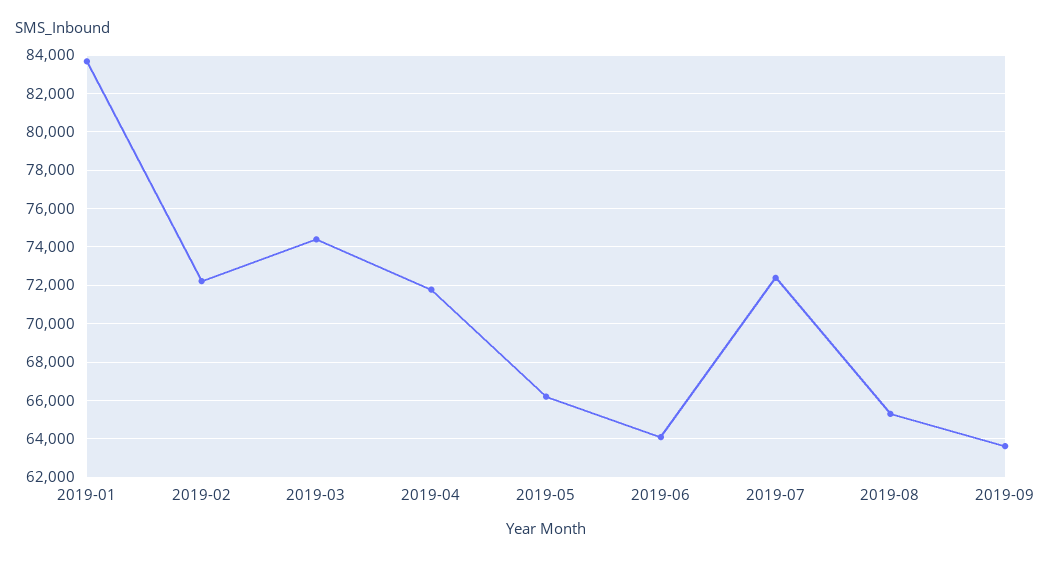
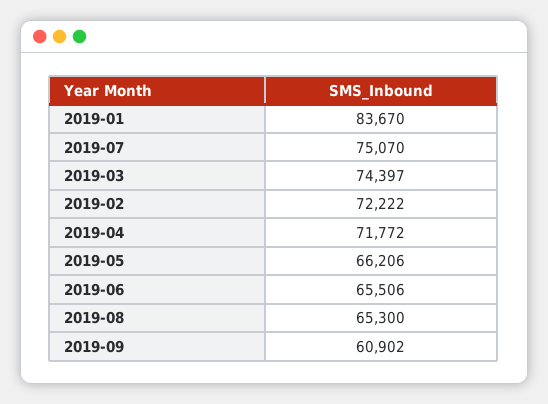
  {
    "2019-01": 83670,
    "2019-02": 72222,
    "2019-03": 74397,
    "2019-04": 71772,
    "2019-05": 66206,
-   "2019-06": 64000,
+   "2019-06": 65506,
-   "2019-07": 72500,
+   "2019-07": 75070,
    "2019-08": 65300,
-   "2019-09": 63500
+   "2019-09": 60902
  }

